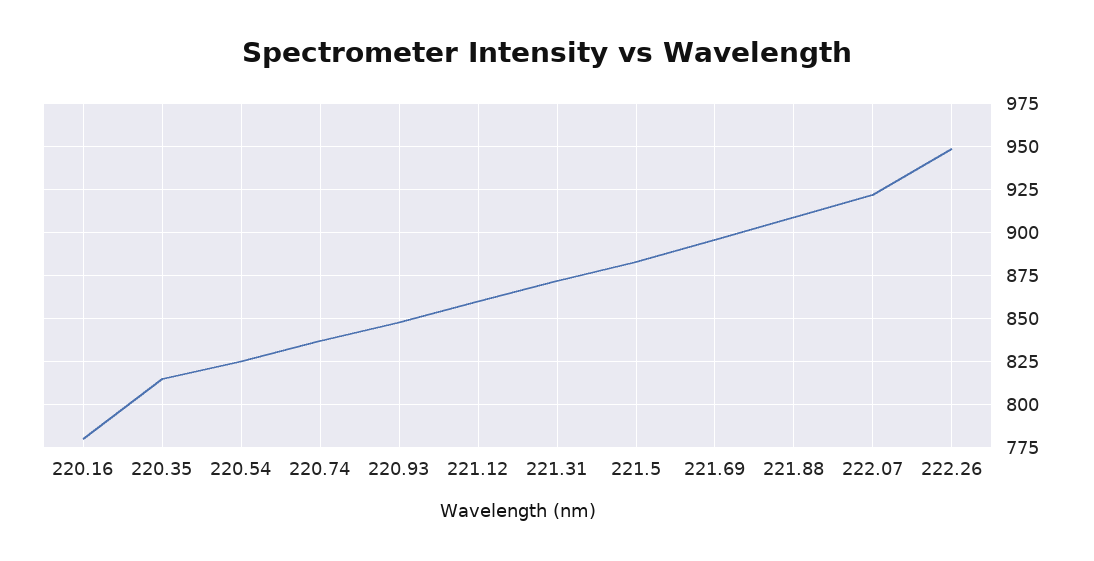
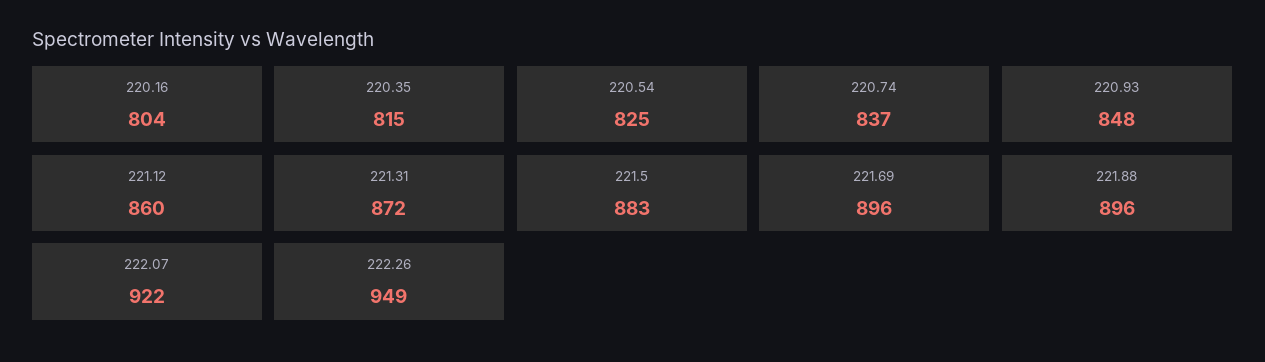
  {
-   "220.16": 780,
+   "220.16": 804,
    "220.35": 815,
    "220.54": 825,
    "220.74": 837,
    "220.93": 848,
    "221.12": 860,
    "221.31": 872,
    "221.5": 883,
    "221.69": 896,
-   "221.88": 910,
+   "221.88": 896,
    "222.07": 922,
    "222.26": 949
  }

